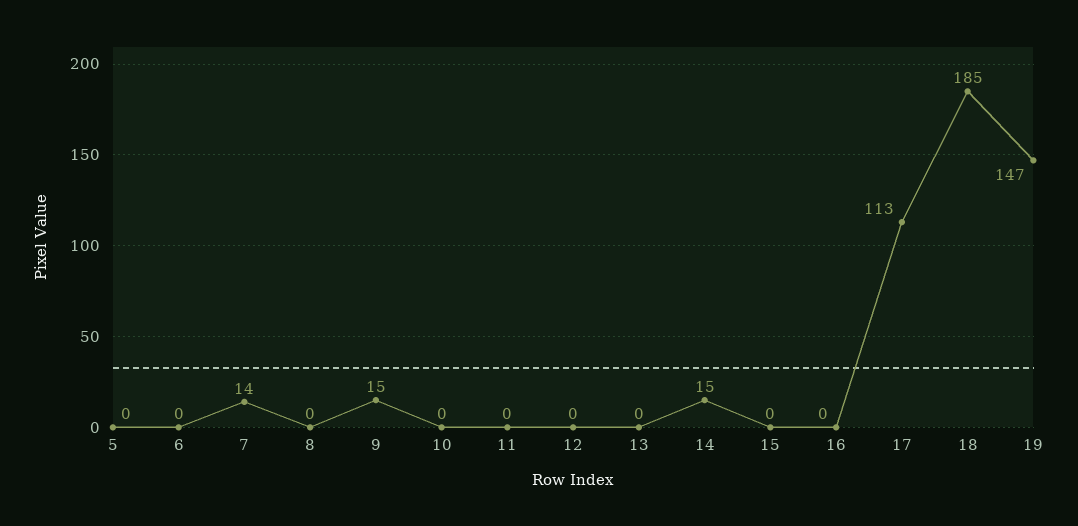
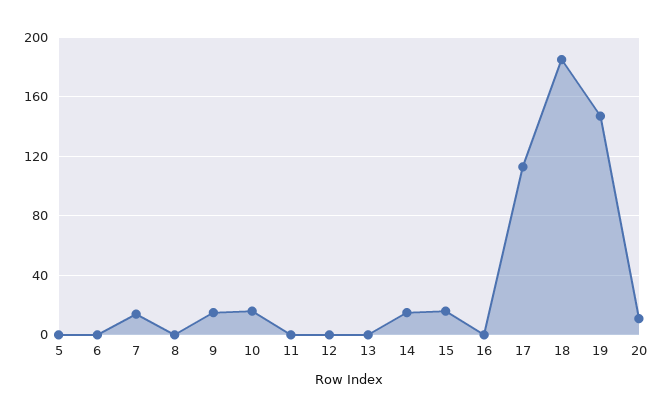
  {
    "5": 0,
    "6": 0,
    "7": 14,
    "8": 0,
    "9": 15,
-   "10": 0,
+   "10": 15,
    "11": 0,
    "12": 0,
    "13": 0,
    "14": 15,
-   "15": 0,
+   "15": 15,
    "16": 0,
    "17": 113,
    "18": 185,
-   "19": 147
+   "19": 147,
+   "20": 10
  }

